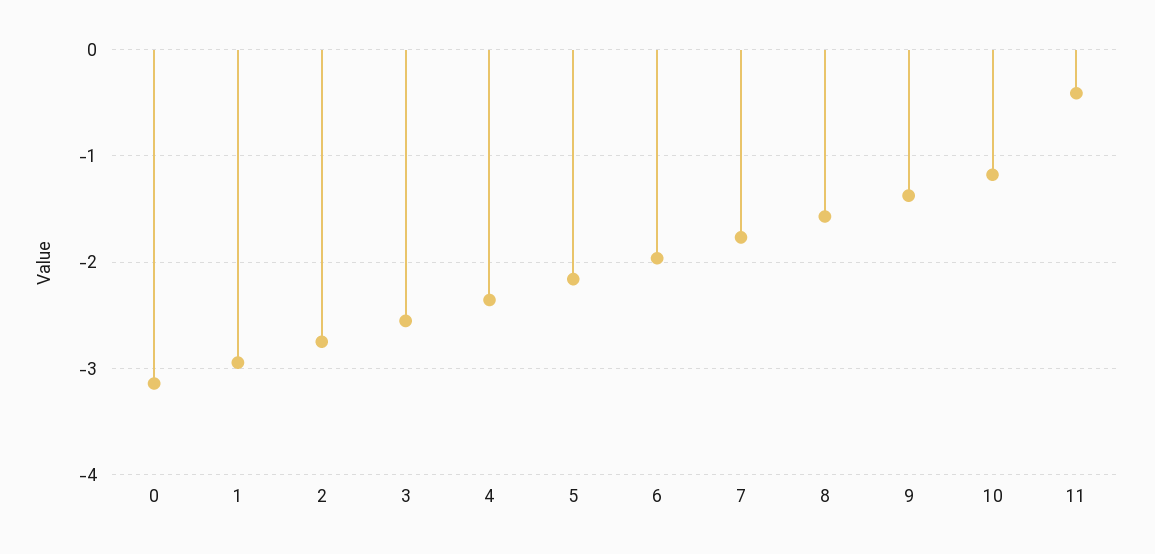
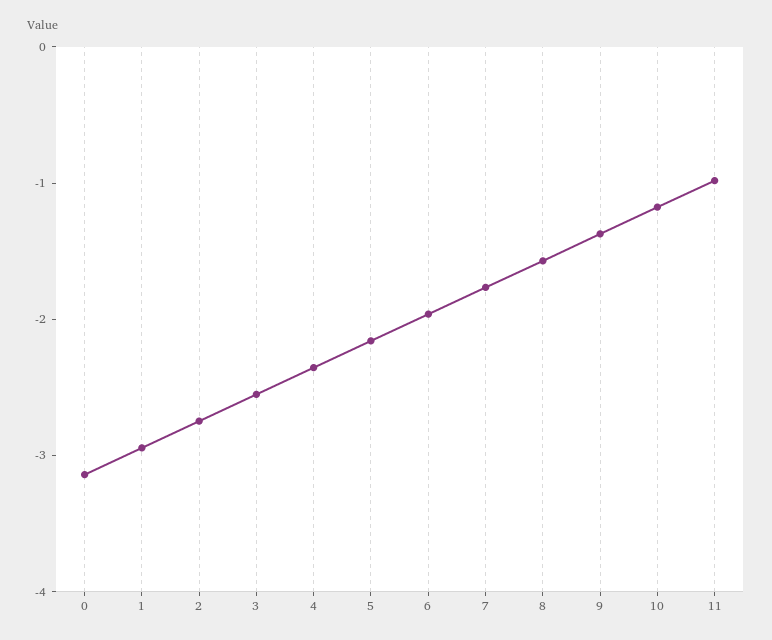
  {
    "0": -3.1,
    "1": -2.9,
    "2": -2.7,
    "3": -2.6,
    "4": -2.4,
    "5": -2.2,
    "6": -2,
    "7": -1.8,
    "8": -1.6,
    "9": -1.4,
    "10": -1.2,
-   "11": -0.4
+   "11": -1
  }

